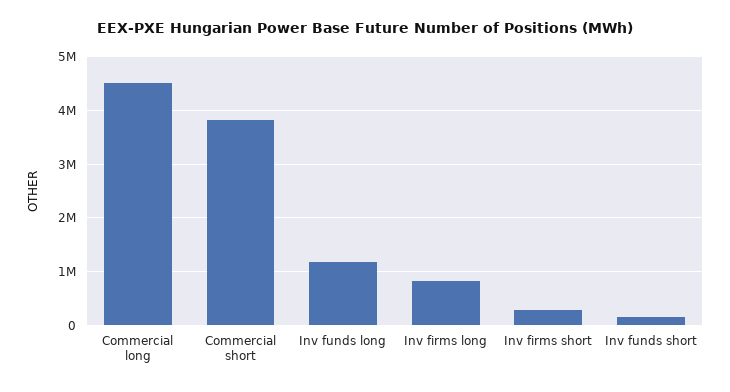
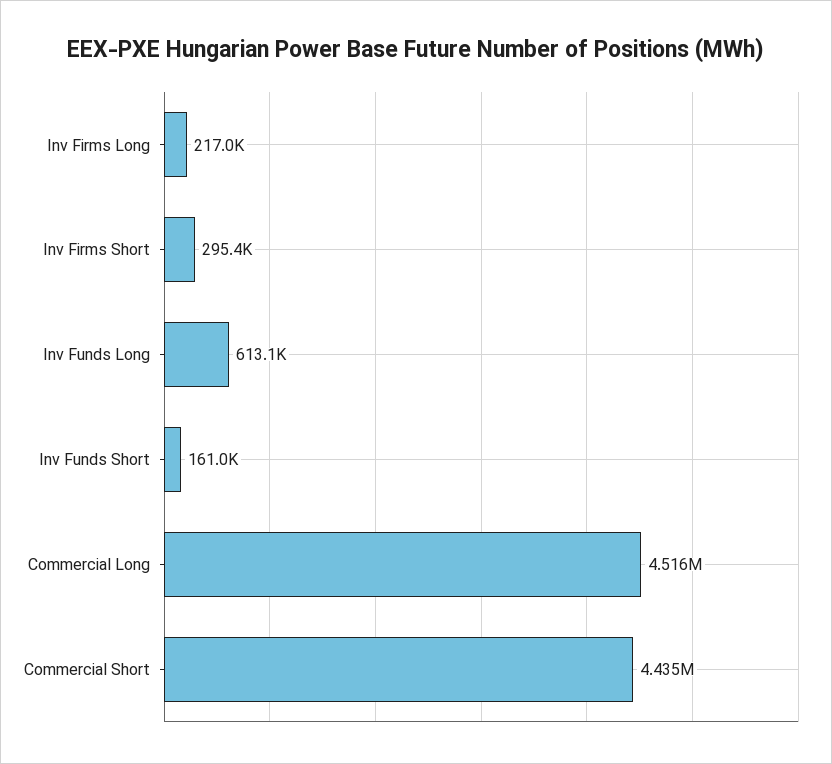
  {
    "Commercial long": 4516000,
-   "Commercial short": 3800000,
+   "Commercial short": 4435000,
-   "Inv funds long": 1200000,
+   "Inv funds long": 613100,
-   "Inv firms long": 800000,
+   "Inv firms long": 217000,
    "Inv firms short": 295400,
    "Inv funds short": 161000
  }

